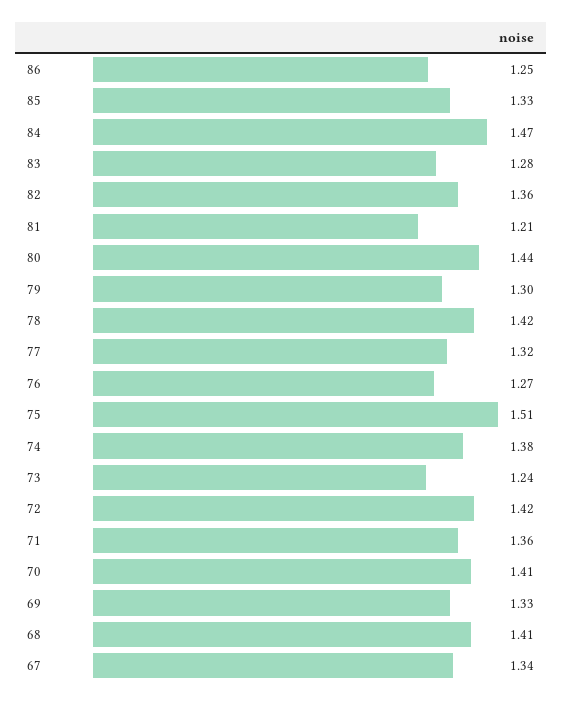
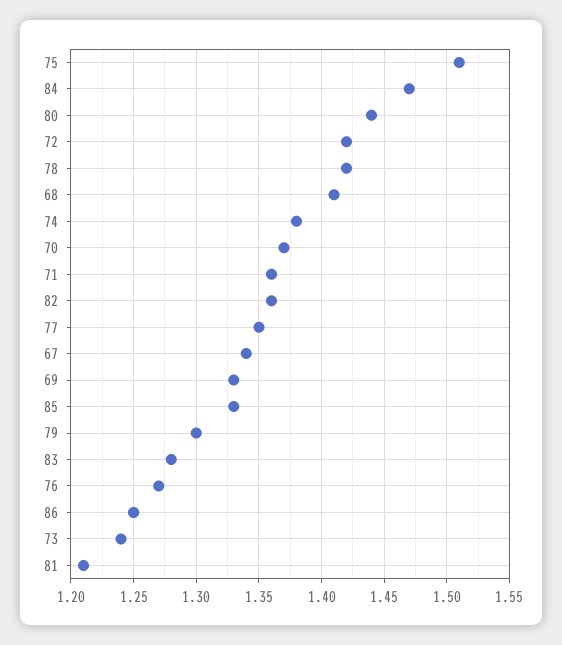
  {
    "86": 1.25,
    "85": 1.33,
    "84": 1.47,
    "83": 1.28,
    "82": 1.36,
    "81": 1.21,
    "80": 1.44,
    "79": 1.3,
    "78": 1.42,
-   "77": 1.32,
+   "77": 1.35,
    "76": 1.27,
    "75": 1.51,
    "74": 1.38,
    "73": 1.24,
    "72": 1.42,
    "71": 1.36,
-   "70": 1.41,
+   "70": 1.37,
    "69": 1.33,
    "68": 1.41,
    "67": 1.34
  }

